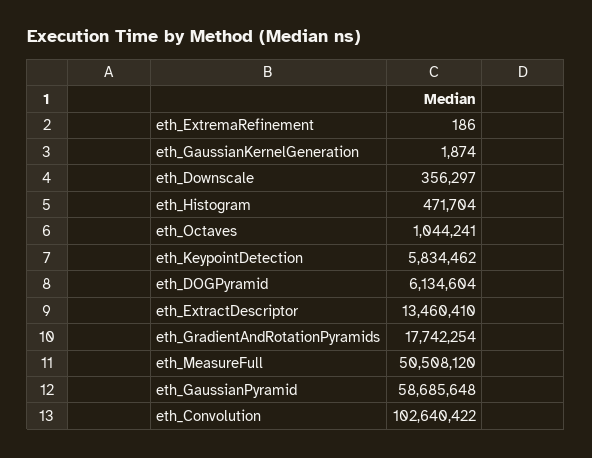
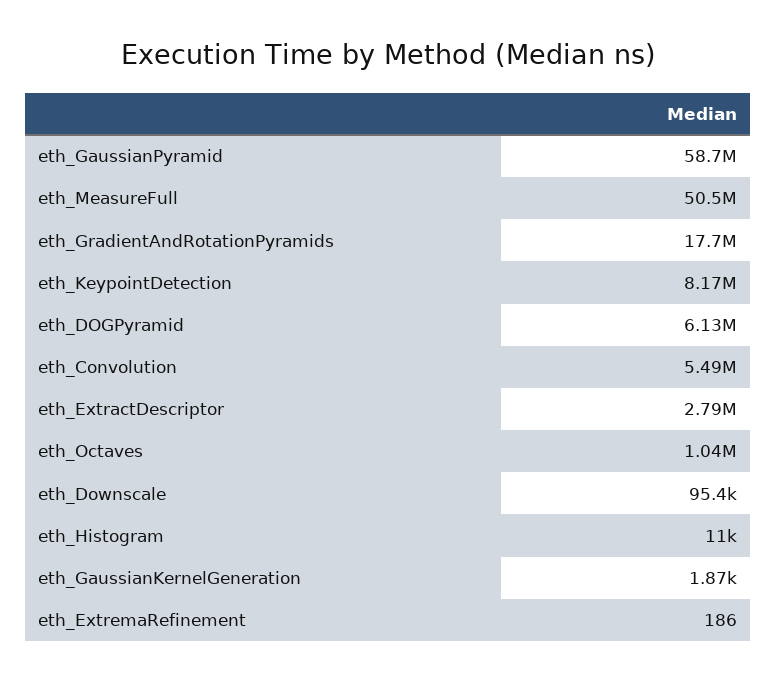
  {
    "eth_ExtremaRefinement": 186,
    "eth_GaussianKernelGeneration": 1874,
-   "eth_Downscale": 356297,
+   "eth_Downscale": 95400,
-   "eth_Histogram": 471704,
+   "eth_Histogram": 11000,
    "eth_Octaves": 1044241,
-   "eth_KeypointDetection": 5834462,
+   "eth_KeypointDetection": 8170000,
    "eth_DOGPyramid": 6134604,
-   "eth_ExtractDescriptor": 13460410,
+   "eth_ExtractDescriptor": 2790000,
    "eth_GradientAndRotationPyramids": 17742254,
    "eth_MeasureFull": 50508120,
    "eth_GaussianPyramid": 58685648,
-   "eth_Convolution": 102640422
+   "eth_Convolution": 5490000
  }

